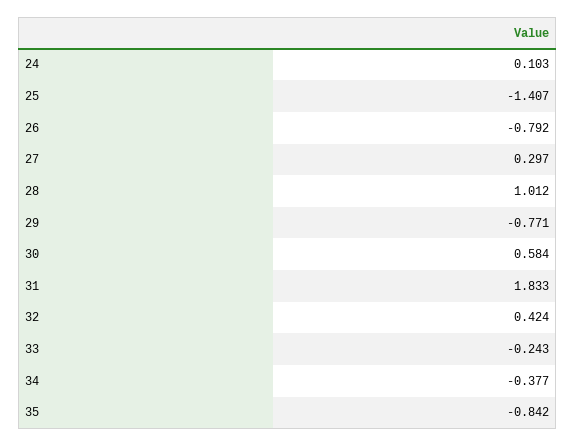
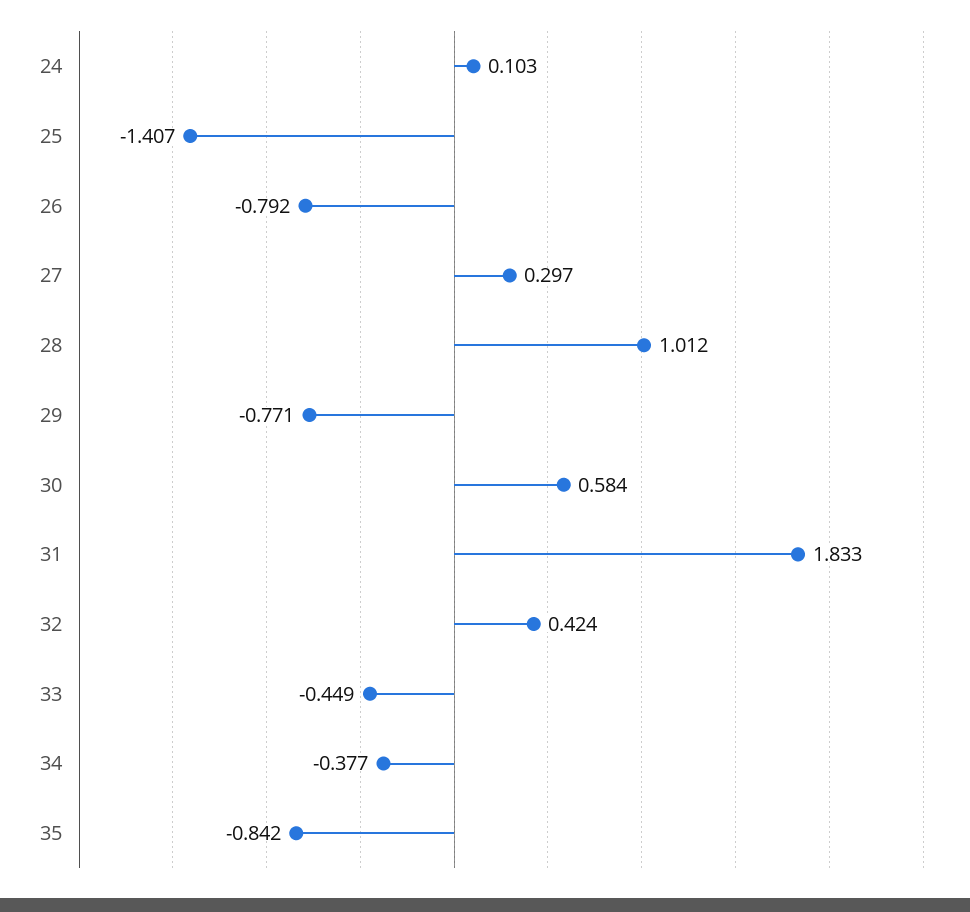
  {
    "24": 0.103,
    "25": -1.407,
    "26": -0.792,
    "27": 0.297,
    "28": 1.012,
    "29": -0.771,
    "30": 0.584,
    "31": 1.833,
    "32": 0.424,
-   "33": -0.243,
+   "33": -0.449,
    "34": -0.377,
    "35": -0.842
  }

